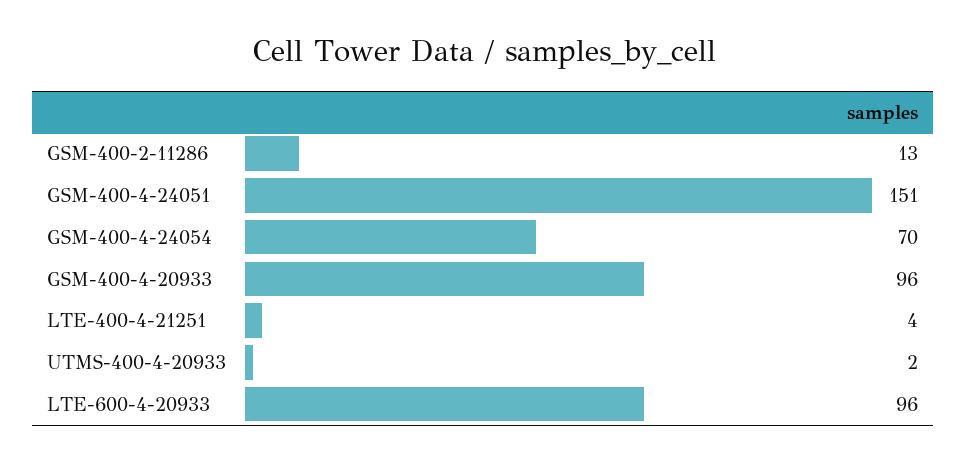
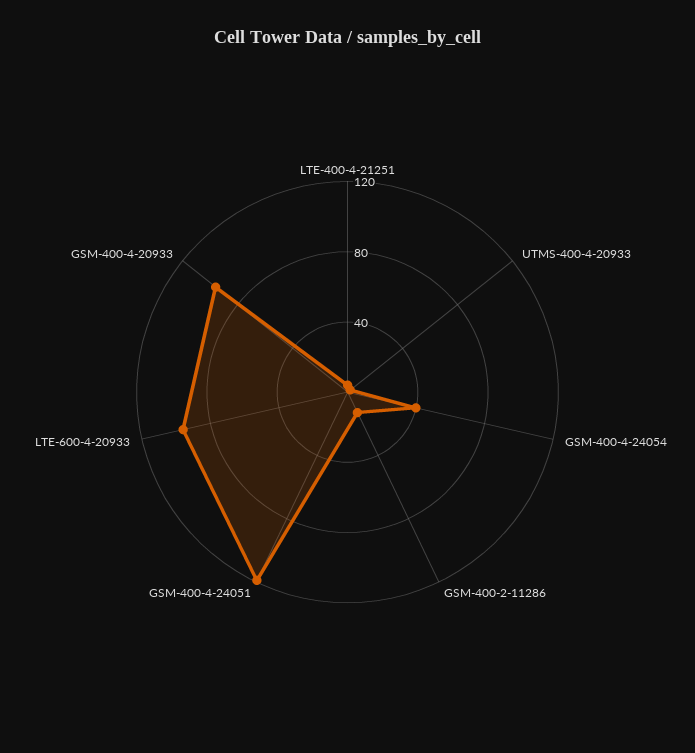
  {
    "GSM-400-2-11286": 13,
-   "GSM-400-4-24051": 151,
+   "GSM-400-4-24051": 120,
-   "GSM-400-4-24054": 70,
+   "GSM-400-4-24054": 40,
    "GSM-400-4-20933": 96,
    "LTE-400-4-21251": 4,
    "UTMS-400-4-20933": 2,
    "LTE-600-4-20933": 96
  }

